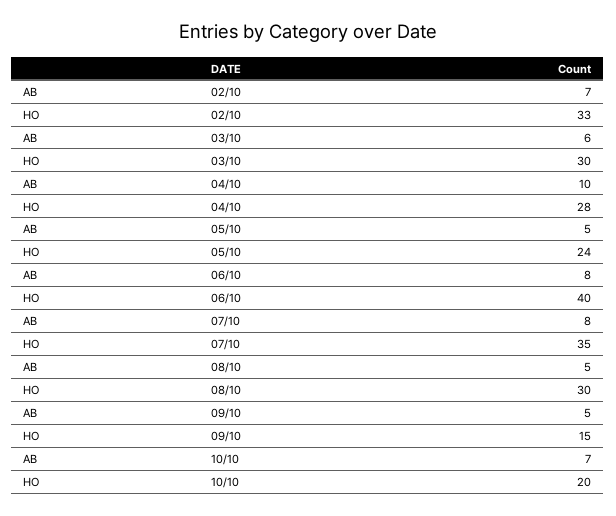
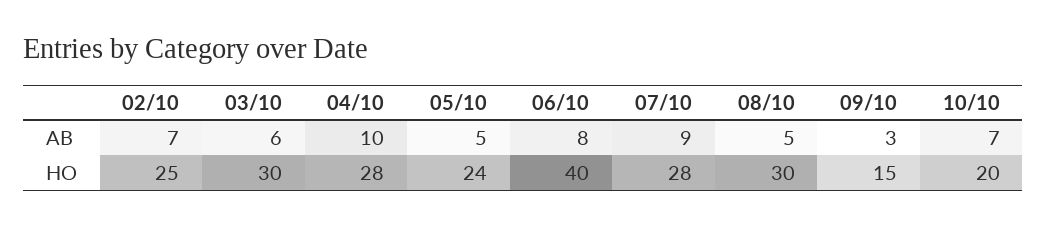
  {
    "AB": {
      "02/10": 7,
      "03/10": 6,
      "04/10": 10,
      "05/10": 5,
      "06/10": 8,
-     "07/10": 8,
+     "07/10": 9,
      "08/10": 5,
-     "09/10": 5,
+     "09/10": 3,
      "10/10": 7
    },
    "HO": {
-     "02/10": 33,
+     "02/10": 25,
      "03/10": 30,
      "04/10": 28,
      "05/10": 24,
      "06/10": 40,
-     "07/10": 35,
+     "07/10": 28,
      "08/10": 30,
      "09/10": 15,
      "10/10": 20
    }
  }

